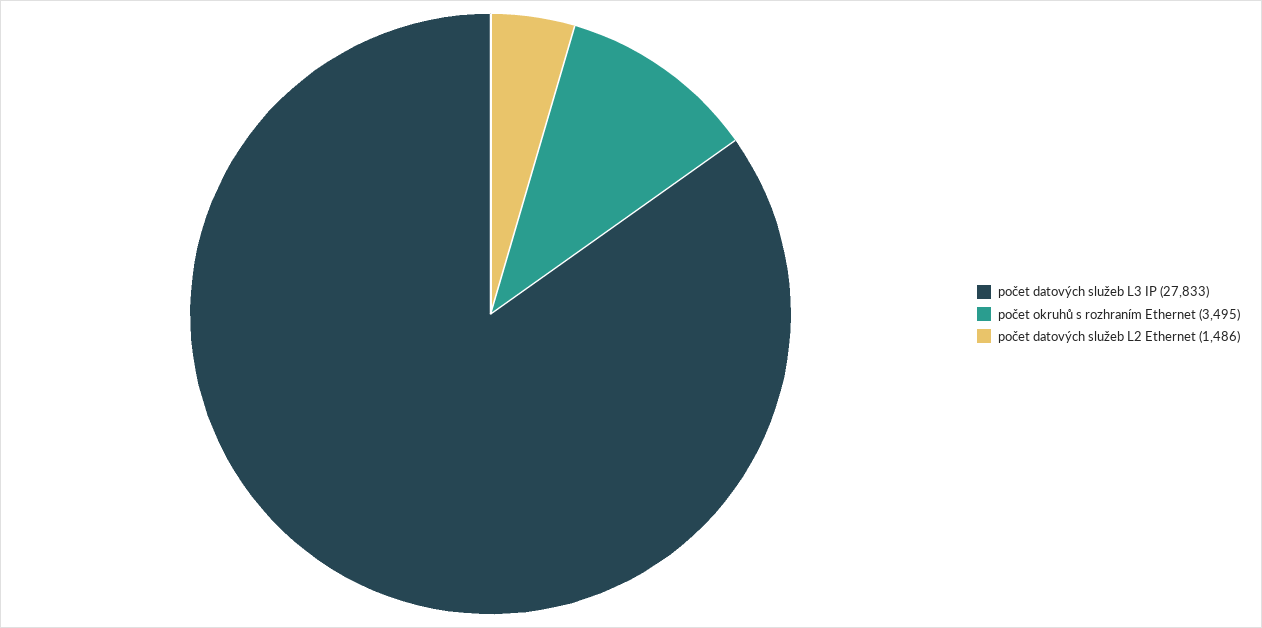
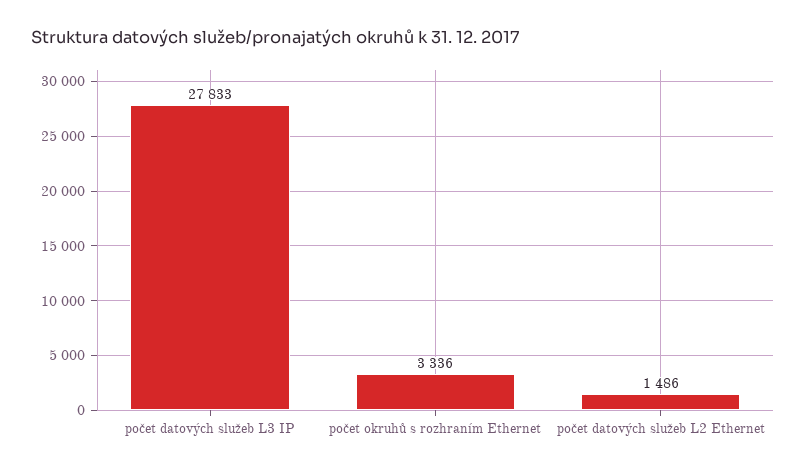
  {
    "počet datových služeb L3 IP": 27833,
-   "počet okruhů s rozhraním Ethernet": 3495,
+   "počet okruhů s rozhraním Ethernet": 3336,
    "počet datových služeb L2 Ethernet": 1486
  }

